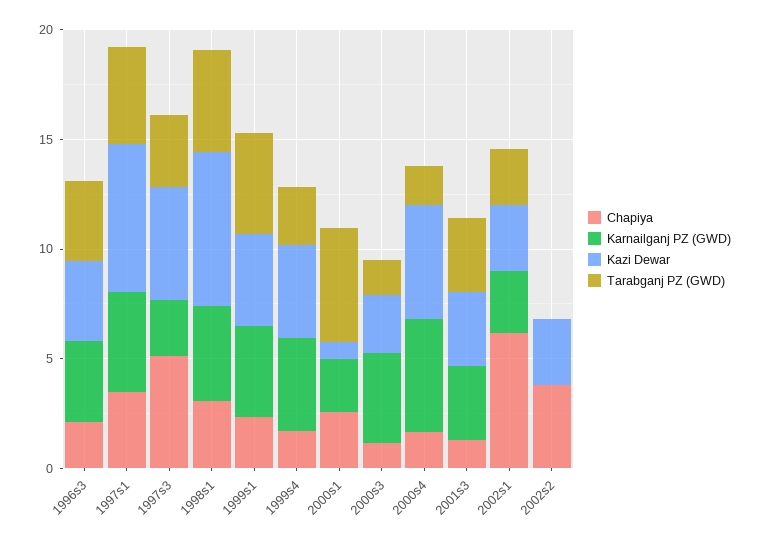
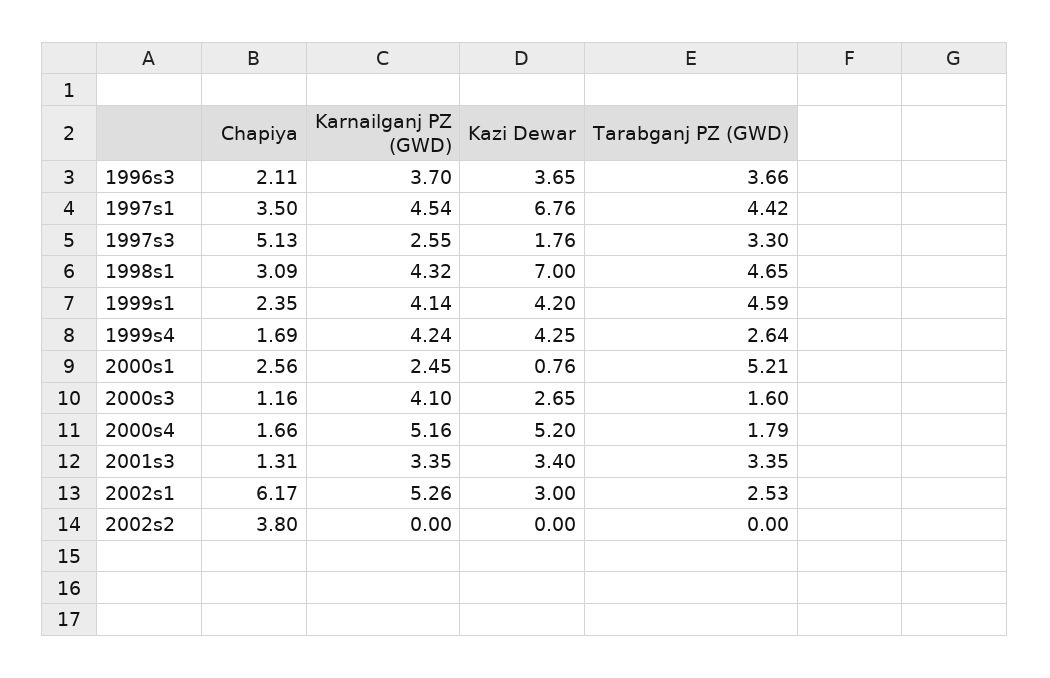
  {
    "Chapiya": {
      "1996s3": 2.11,
      "1997s1": 3.5,
      "1997s3": 5.13,
      "1998s1": 3.09,
      "1999s1": 2.35,
      "1999s4": 1.69,
      "2000s1": 2.56,
      "2000s3": 1.16,
      "2000s4": 1.66,
      "2001s3": 1.31,
      "2002s1": 6.17,
      "2002s2": 3.8
    },
    "Karnailganj PZ (GWD)": {
      "1996s3": 3.7,
      "1997s1": 4.54,
      "1997s3": 2.55,
      "1998s1": 4.32,
      "1999s1": 4.14,
      "1999s4": 4.24,
      "2000s1": 2.45,
      "2000s3": 4.1,
      "2000s4": 5.16,
      "2001s3": 3.35,
-     "2002s1": 3,
+     "2002s1": 5.26,
      "2002s2": 0
    },
    "Kazi Dewar": {
      "1996s3": 3.65,
      "1997s1": 6.76,
-     "1997s3": 5,
+     "1997s3": 1.76,
      "1998s1": 7,
      "1999s1": 4.2,
      "1999s4": 4.25,
      "2000s1": 0.76,
      "2000s3": 2.65,
      "2000s4": 5.2,
      "2001s3": 3.4,
      "2002s1": 3,
-     "2002s2": 3
+     "2002s2": 0
    },
    "Tarabganj PZ (GWD)": {
      "1996s3": 3.66,
      "1997s1": 4.42,
      "1997s3": 3.3,
      "1998s1": 4.65,
      "1999s1": 4.59,
      "1999s4": 2.64,
      "2000s1": 5.21,
      "2000s3": 1.6,
      "2000s4": 1.79,
      "2001s3": 3.35,
      "2002s1": 2.53,
      "2002s2": 0
    }
  }

